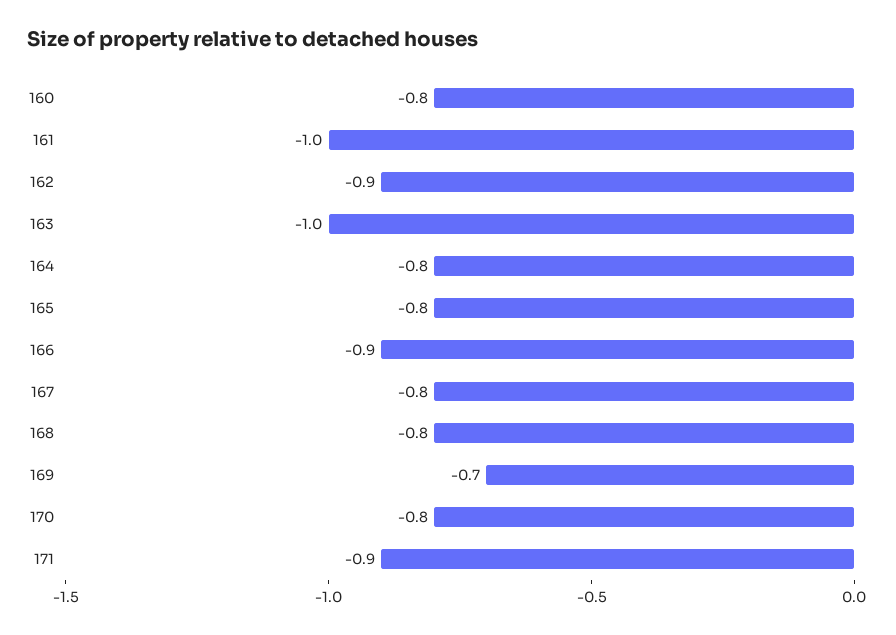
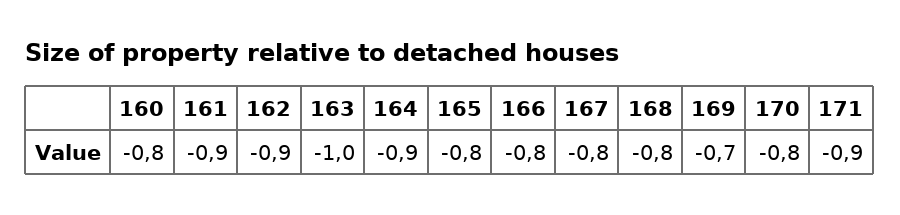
  {
    "160": -0.8,
-   "161": -1,
+   "161": -0.9,
    "162": -0.9,
    "163": -1,
-   "164": -0.8,
+   "164": -0.9,
    "165": -0.8,
-   "166": -0.9,
+   "166": -0.8,
    "167": -0.8,
    "168": -0.8,
    "169": -0.7,
    "170": -0.8,
    "171": -0.9
  }

